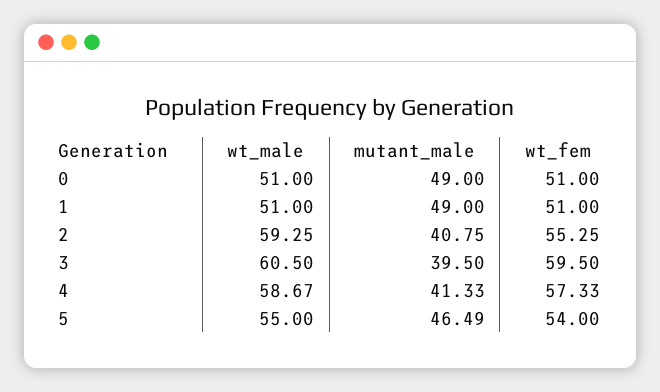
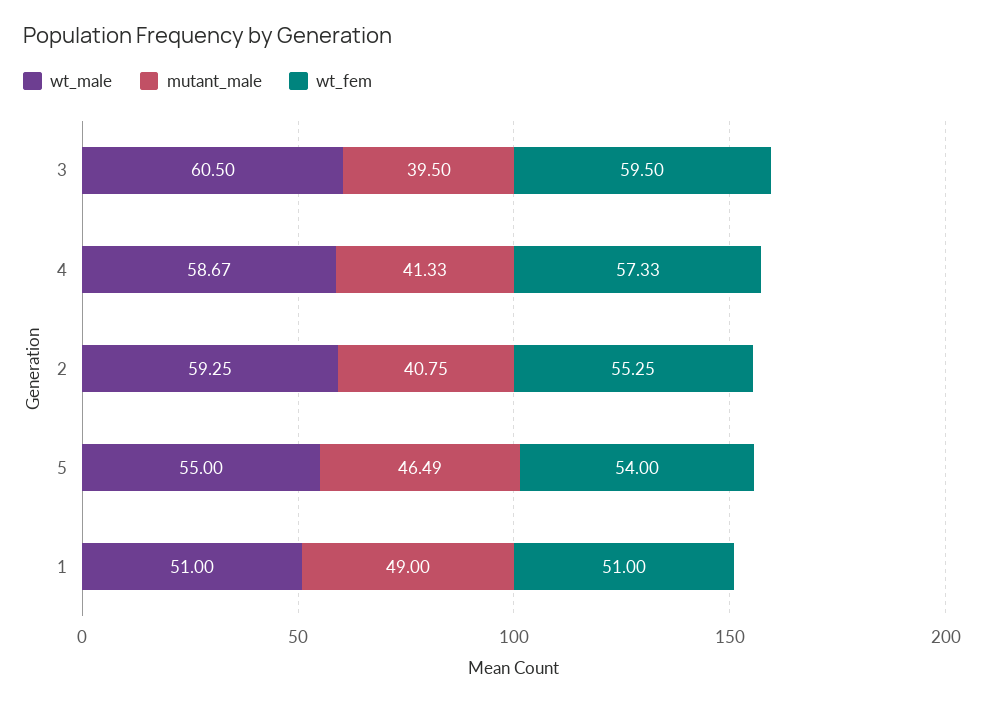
  {
    "wt_male": {
-     "0": 51,
      "1": 51,
      "2": 59.25,
      "3": 60.5,
      "4": 58.67,
      "5": 55
    },
    "mutant_male": {
-     "0": 49,
      "1": 49,
      "2": 40.75,
      "3": 39.5,
      "4": 41.33,
      "5": 46.49
    },
    "wt_fem": {
-     "0": 51,
      "1": 51,
      "2": 55.25,
      "3": 59.5,
      "4": 57.33,
      "5": 54
    }
  }

